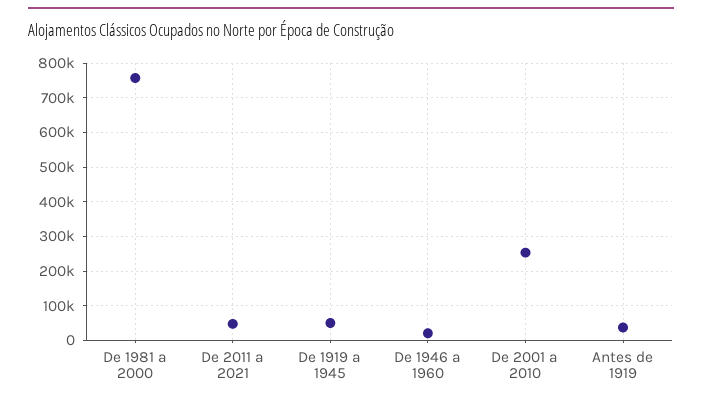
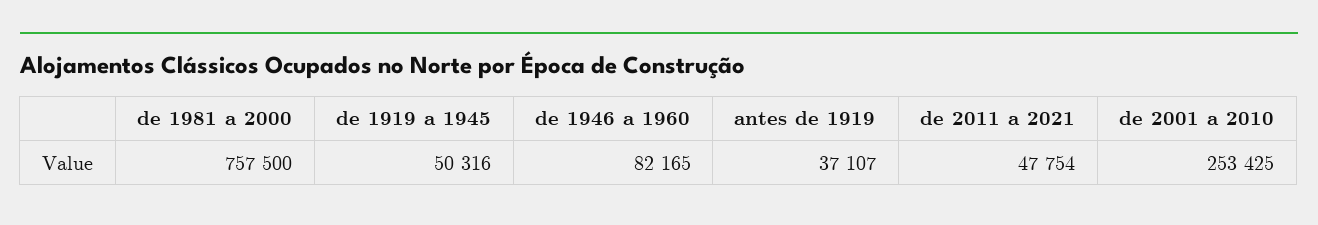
  {
    "De 1981 a 2000": 757500,
    "De 2011 a 2021": 47754,
    "De 1919 a 1945": 50316,
-   "De 1946 a 1960": 20000,
+   "De 1946 a 1960": 82165,
    "De 2001 a 2010": 253425,
    "Antes de 1919": 37107
  }

